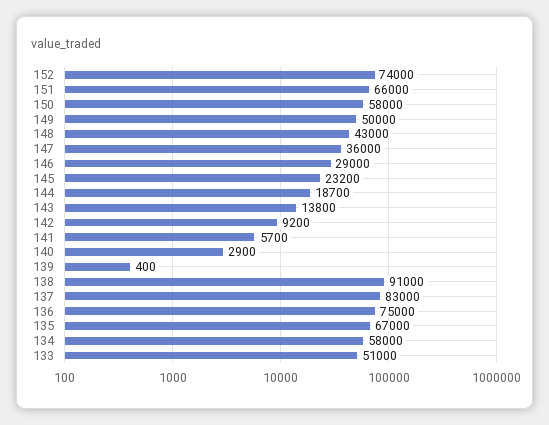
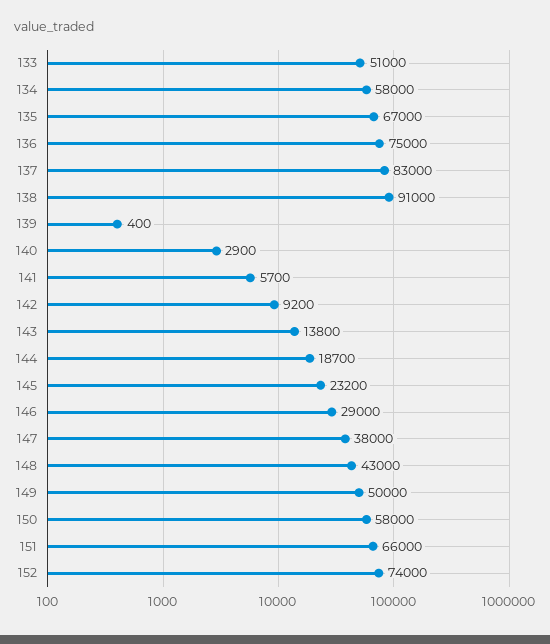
  {
    "152": 74000,
    "151": 66000,
    "150": 58000,
    "149": 50000,
    "148": 43000,
-   "147": 36000,
+   "147": 38000,
    "146": 29000,
    "145": 23200,
    "144": 18700,
    "143": 13800,
    "142": 9200,
    "141": 5700,
    "140": 2900,
    "139": 400,
    "138": 91000,
    "137": 83000,
    "136": 75000,
    "135": 67000,
    "134": 58000,
    "133": 51000
  }

